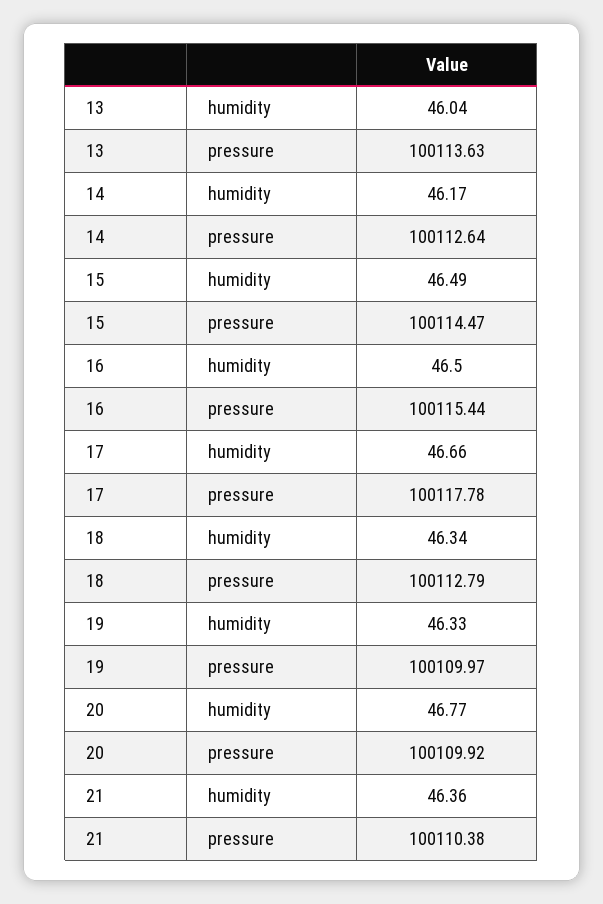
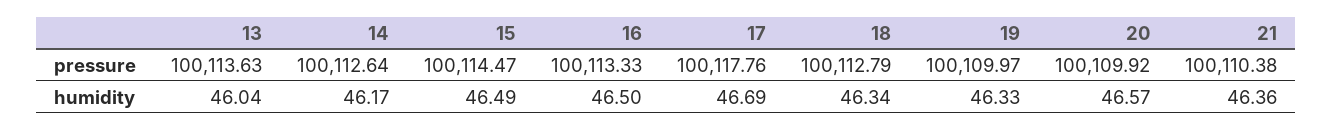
  {
    "13": {
      "humidity": 46.04,
      "pressure": 100113.63
    },
    "14": {
      "humidity": 46.17,
      "pressure": 100112.64
    },
    "15": {
      "humidity": 46.49,
      "pressure": 100114.47
    },
    "16": {
      "humidity": 46.5,
-     "pressure": 100115.44
+     "pressure": 100113.33
    },
    "17": {
-     "humidity": 46.66,
+     "humidity": 46.69,
-     "pressure": 100117.78
+     "pressure": 100117.76
    },
    "18": {
      "humidity": 46.34,
      "pressure": 100112.79
    },
    "19": {
      "humidity": 46.33,
      "pressure": 100109.97
    },
    "20": {
-     "humidity": 46.77,
+     "humidity": 46.57,
      "pressure": 100109.92
    },
    "21": {
      "humidity": 46.36,
      "pressure": 100110.38
    }
  }

